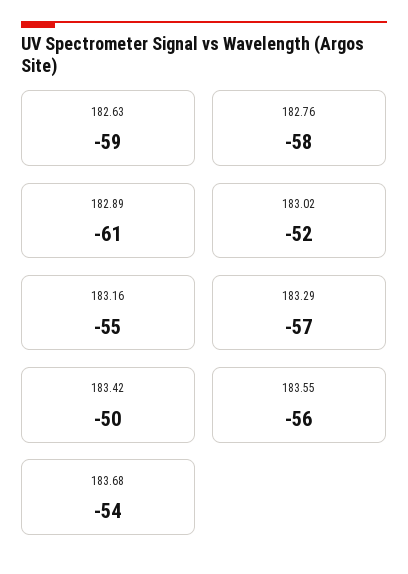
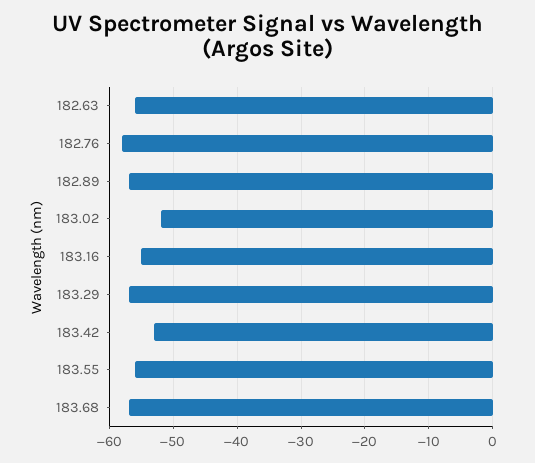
  {
-   "182.63": -59,
+   "182.63": -56,
    "182.76": -58,
-   "182.89": -61,
+   "182.89": -57,
    "183.02": -52,
    "183.16": -55,
    "183.29": -57,
-   "183.42": -50,
+   "183.42": -53,
    "183.55": -56,
-   "183.68": -54
+   "183.68": -57
  }

